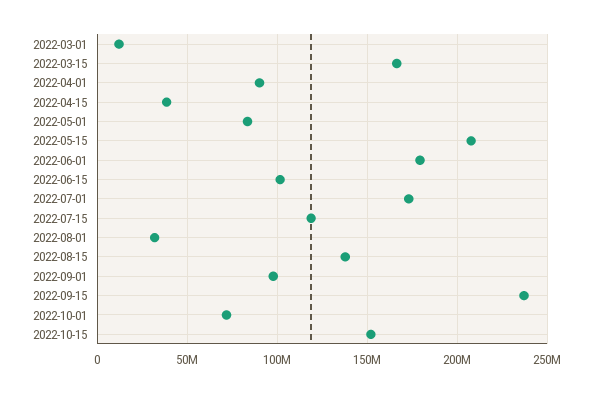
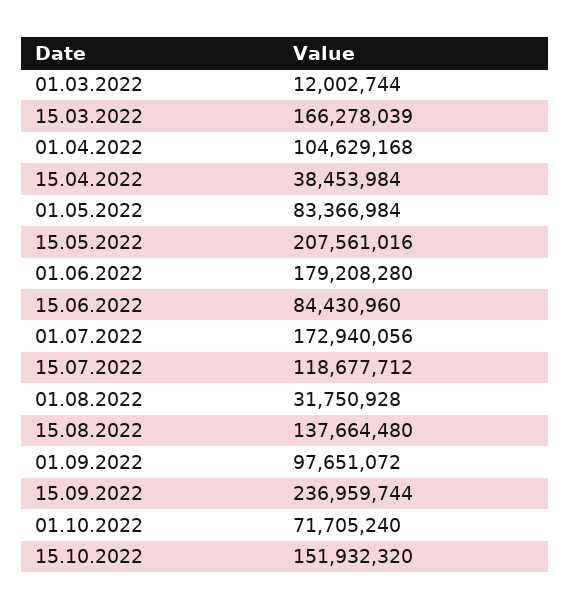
  {
    "2022-03-01": 12002744,
    "2022-03-15": 166278039,
-   "2022-04-01": 90000000,
+   "2022-04-01": 104629168,
    "2022-04-15": 38453984,
    "2022-05-01": 83366984,
    "2022-05-15": 207561016,
    "2022-06-01": 179208280,
-   "2022-06-15": 100000000,
+   "2022-06-15": 84430960,
    "2022-07-01": 172940056,
    "2022-07-15": 118677712,
    "2022-08-01": 31750928,
    "2022-08-15": 137664480,
    "2022-09-01": 97651072,
    "2022-09-15": 236959744,
    "2022-10-01": 71705240,
    "2022-10-15": 151932320
  }

